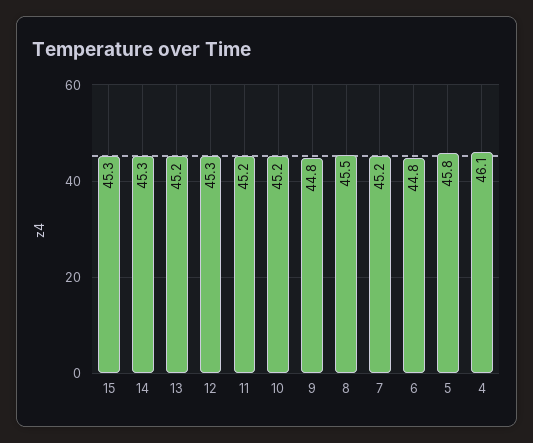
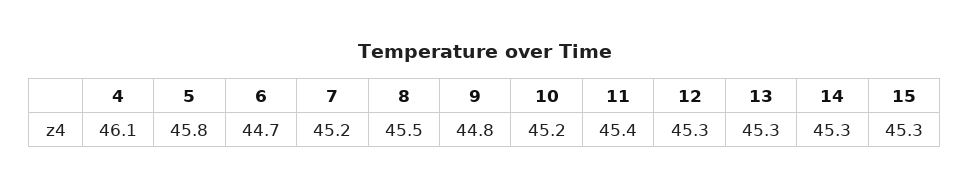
  {
    "15": 45.3,
    "14": 45.3,
-   "13": 45.2,
+   "13": 45.3,
    "12": 45.3,
-   "11": 45.2,
+   "11": 45.4,
    "10": 45.2,
    "9": 44.8,
    "8": 45.5,
    "7": 45.2,
-   "6": 44.8,
+   "6": 44.7,
    "5": 45.8,
    "4": 46.1
  }

